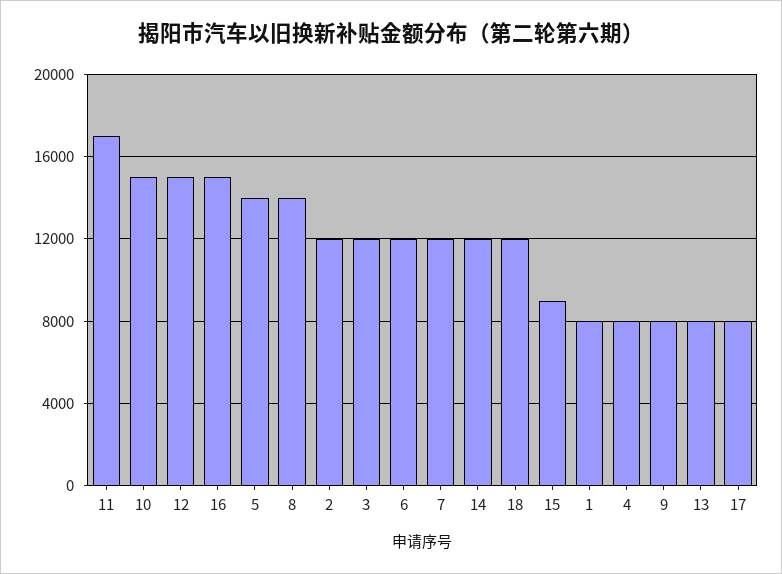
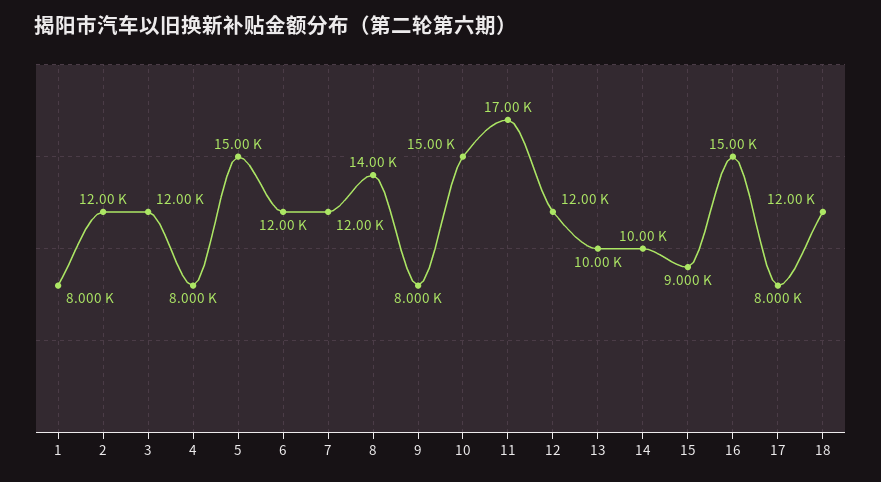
  {
    "11": 17000,
    "10": 15000,
-   "12": 15000,
+   "12": 12000,
    "16": 15000,
-   "5": 14000,
+   "5": 15000,
    "8": 14000,
    "2": 12000,
    "3": 12000,
    "6": 12000,
    "7": 12000,
-   "14": 12000,
+   "14": 10000,
    "18": 12000,
    "15": 9000,
    "1": 8000,
    "4": 8000,
    "9": 8000,
-   "13": 8000,
+   "13": 10000,
    "17": 8000
  }

